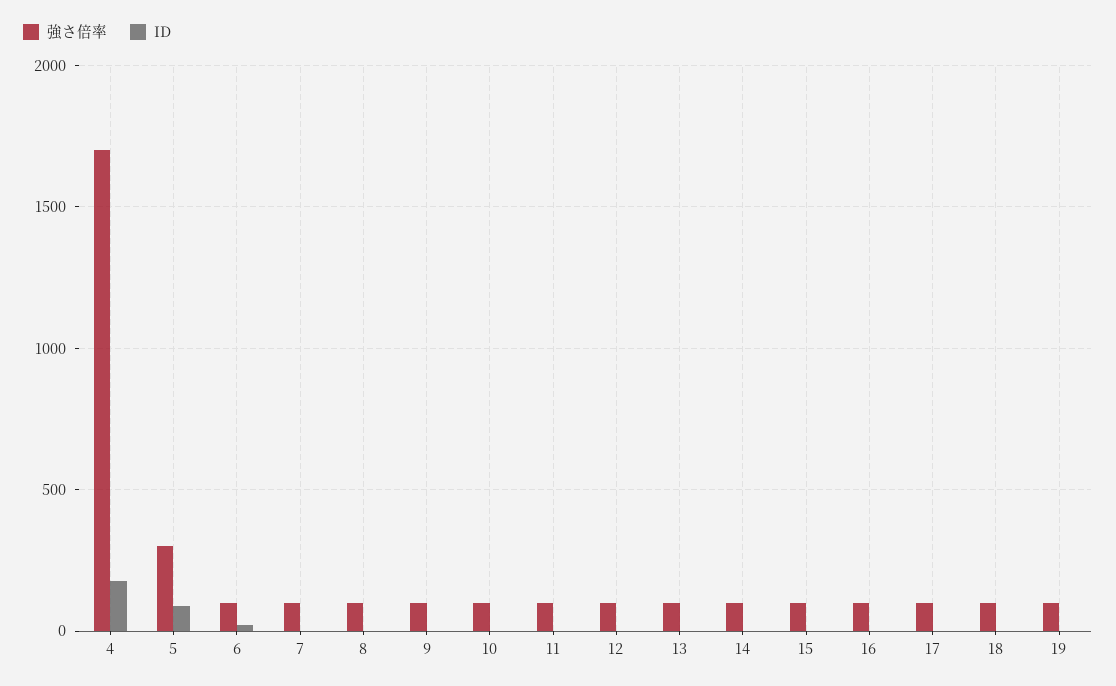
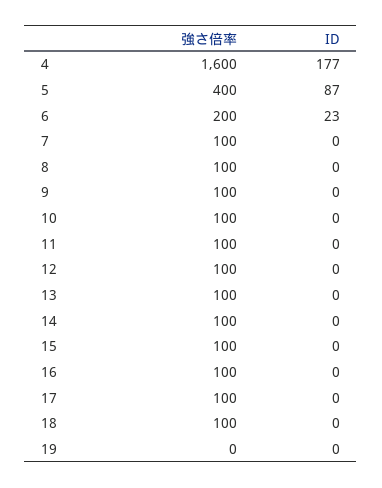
  {
    "強さ倍率": {
-     "4": 1700,
+     "4": 1600,
-     "5": 300,
+     "5": 400,
-     "6": 100,
+     "6": 200,
      "7": 100,
      "8": 100,
      "9": 100,
      "10": 100,
      "11": 100,
      "12": 100,
      "13": 100,
      "14": 100,
      "15": 100,
      "16": 100,
      "17": 100,
      "18": 100,
-     "19": 100
+     "19": 0
    },
    "ID": {
      "4": 177,
      "5": 87,
      "6": 23,
      "7": 0,
      "8": 0,
      "9": 0,
      "10": 0,
      "11": 0,
      "12": 0,
      "13": 0,
      "14": 0,
      "15": 0,
      "16": 0,
      "17": 0,
      "18": 0,
      "19": 0
    }
  }

